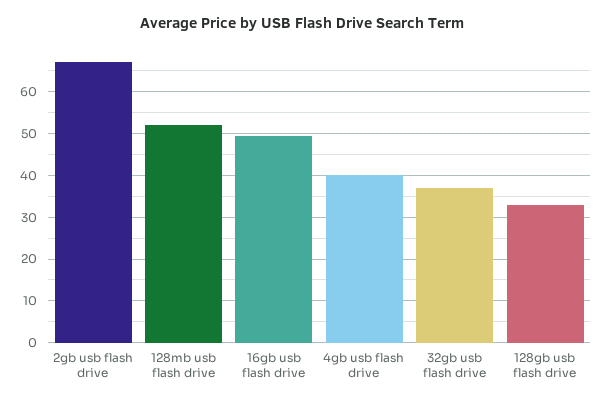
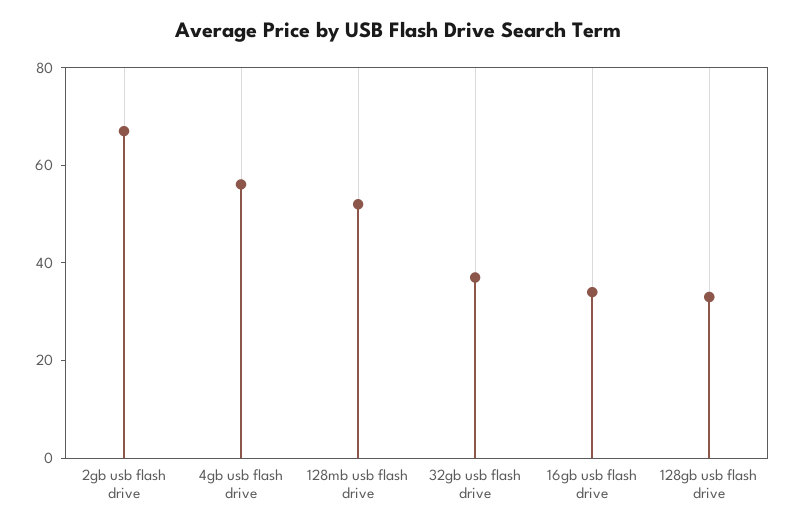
  {
    "2gb usb flash drive": 66,
    "128mb usb flash drive": 52,
-   "16gb usb flash drive": 50,
+   "16gb usb flash drive": 35,
-   "4gb usb flash drive": 40,
+   "4gb usb flash drive": 55,
    "32gb usb flash drive": 36,
    "128gb usb flash drive": 32
  }

